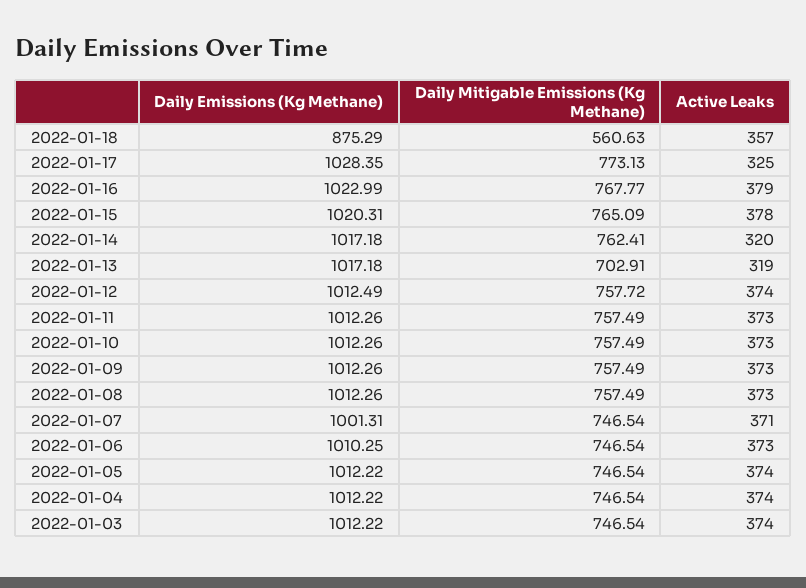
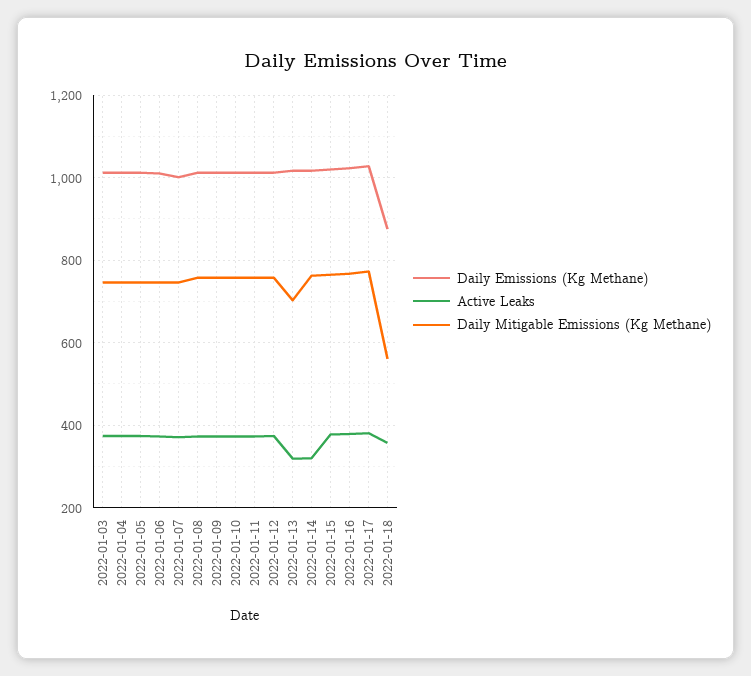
  {
    "Daily Emissions (Kg Methane)": {
      "2022-01-18": 875.29,
      "2022-01-17": 1028.35,
      "2022-01-16": 1022.99,
      "2022-01-15": 1020.31,
      "2022-01-14": 1017.18,
      "2022-01-13": 1017.18,
      "2022-01-12": 1012.49,
      "2022-01-11": 1012.26,
      "2022-01-10": 1012.26,
      "2022-01-09": 1012.26,
      "2022-01-08": 1012.26,
      "2022-01-07": 1001.31,
      "2022-01-06": 1010.25,
      "2022-01-05": 1012.22,
      "2022-01-04": 1012.22,
      "2022-01-03": 1012.22
    },
    "Daily Mitigable Emissions (Kg Methane)": {
      "2022-01-18": 560.63,
      "2022-01-17": 773.13,
      "2022-01-16": 767.77,
      "2022-01-15": 765.09,
      "2022-01-14": 762.41,
      "2022-01-13": 702.91,
      "2022-01-12": 757.72,
      "2022-01-11": 757.49,
      "2022-01-10": 757.49,
      "2022-01-09": 757.49,
      "2022-01-08": 757.49,
      "2022-01-07": 746.54,
      "2022-01-06": 746.54,
      "2022-01-05": 746.54,
      "2022-01-04": 746.54,
      "2022-01-03": 746.54
    },
    "Active Leaks": {
      "2022-01-18": 357,
-     "2022-01-17": 325,
+     "2022-01-17": 380,
      "2022-01-16": 379,
      "2022-01-15": 378,
      "2022-01-14": 320,
      "2022-01-13": 319,
      "2022-01-12": 374,
      "2022-01-11": 373,
      "2022-01-10": 373,
      "2022-01-09": 373,
      "2022-01-08": 373,
      "2022-01-07": 371,
      "2022-01-06": 373,
      "2022-01-05": 374,
      "2022-01-04": 374,
      "2022-01-03": 374
    }
  }

